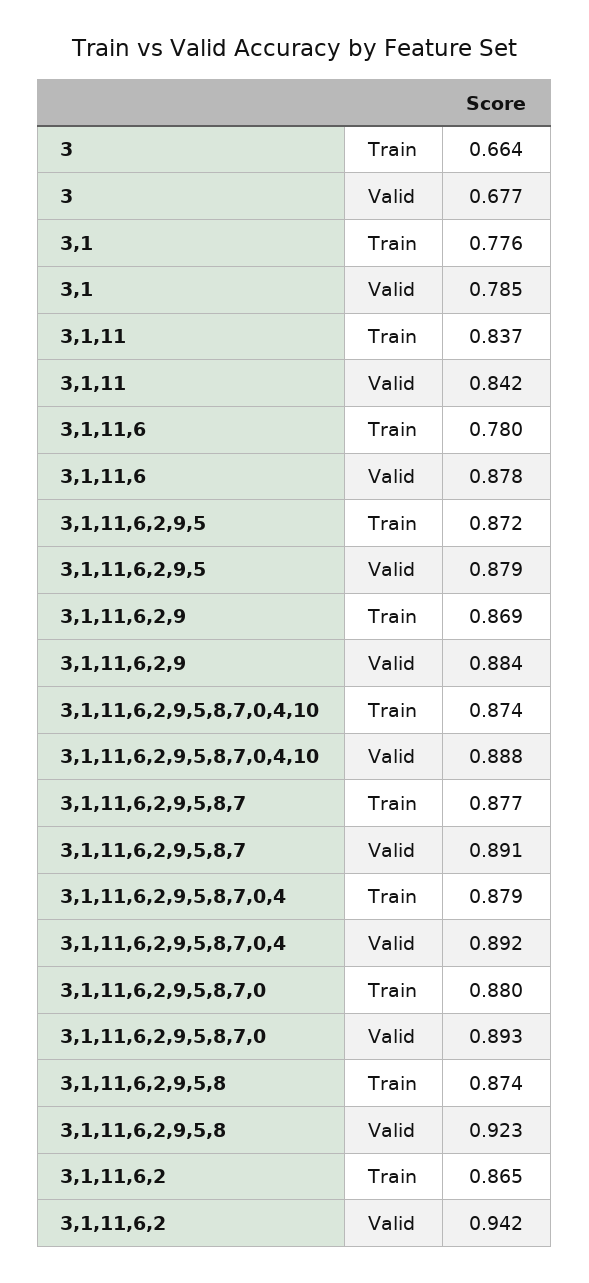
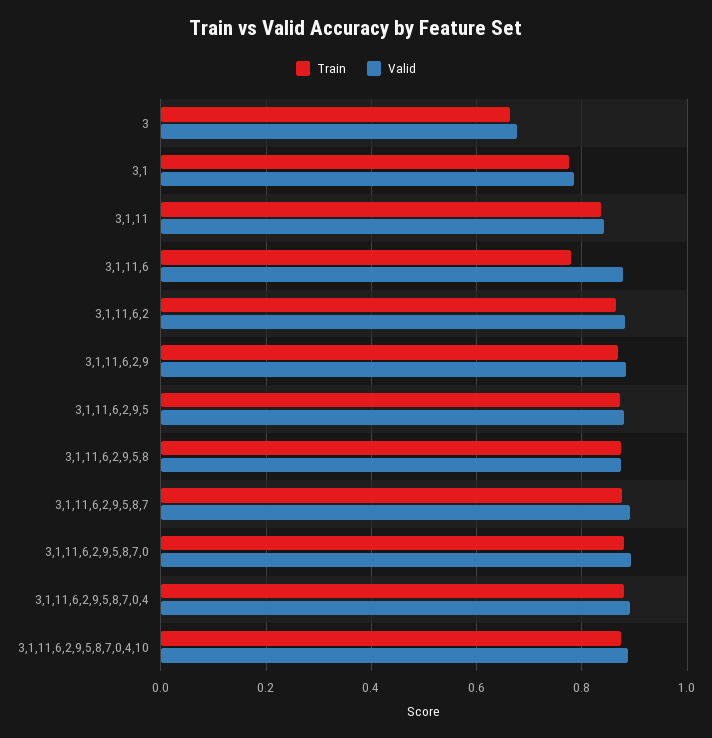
  {
    "Train": {
      "3": 0.664,
      "3,1": 0.776,
      "3,1,11": 0.837,
      "3,1,11,6": 0.78,
      "3,1,11,6,2,9,5": 0.872,
      "3,1,11,6,2,9": 0.869,
      "3,1,11,6,2,9,5,8,7,0,4,10": 0.874,
      "3,1,11,6,2,9,5,8,7": 0.877,
      "3,1,11,6,2,9,5,8,7,0,4": 0.879,
      "3,1,11,6,2,9,5,8,7,0": 0.88,
      "3,1,11,6,2,9,5,8": 0.874,
      "3,1,11,6,2": 0.865
    },
    "Valid": {
      "3": 0.677,
      "3,1": 0.785,
      "3,1,11": 0.842,
      "3,1,11,6": 0.878,
      "3,1,11,6,2,9,5": 0.879,
      "3,1,11,6,2,9": 0.884,
      "3,1,11,6,2,9,5,8,7,0,4,10": 0.888,
      "3,1,11,6,2,9,5,8,7": 0.891,
      "3,1,11,6,2,9,5,8,7,0,4": 0.892,
      "3,1,11,6,2,9,5,8,7,0": 0.893,
-     "3,1,11,6,2,9,5,8": 0.923,
+     "3,1,11,6,2,9,5,8": 0.88,
-     "3,1,11,6,2": 0.942
+     "3,1,11,6,2": 0.88
    }
  }

